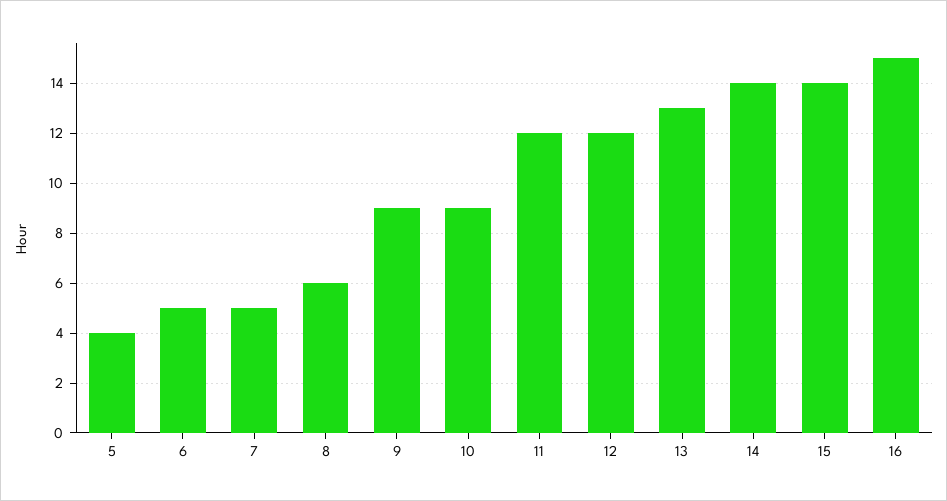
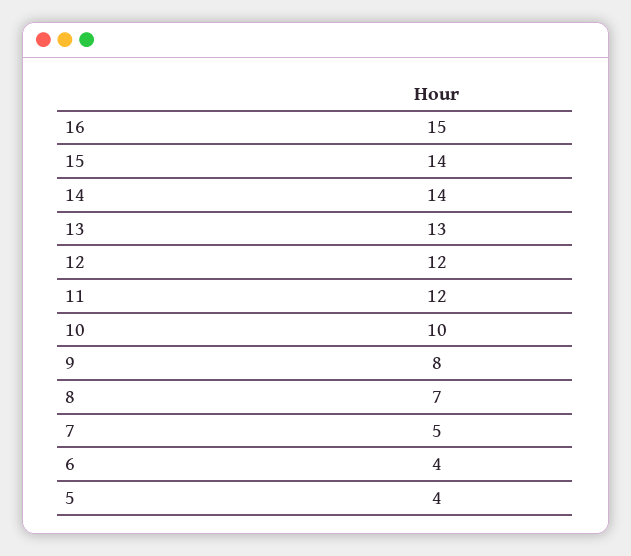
  {
    "5": 4,
-   "6": 5,
+   "6": 4,
    "7": 5,
-   "8": 6,
+   "8": 7,
-   "9": 9,
+   "9": 8,
-   "10": 9,
+   "10": 10,
    "11": 12,
    "12": 12,
    "13": 13,
    "14": 14,
    "15": 14,
    "16": 15
  }

